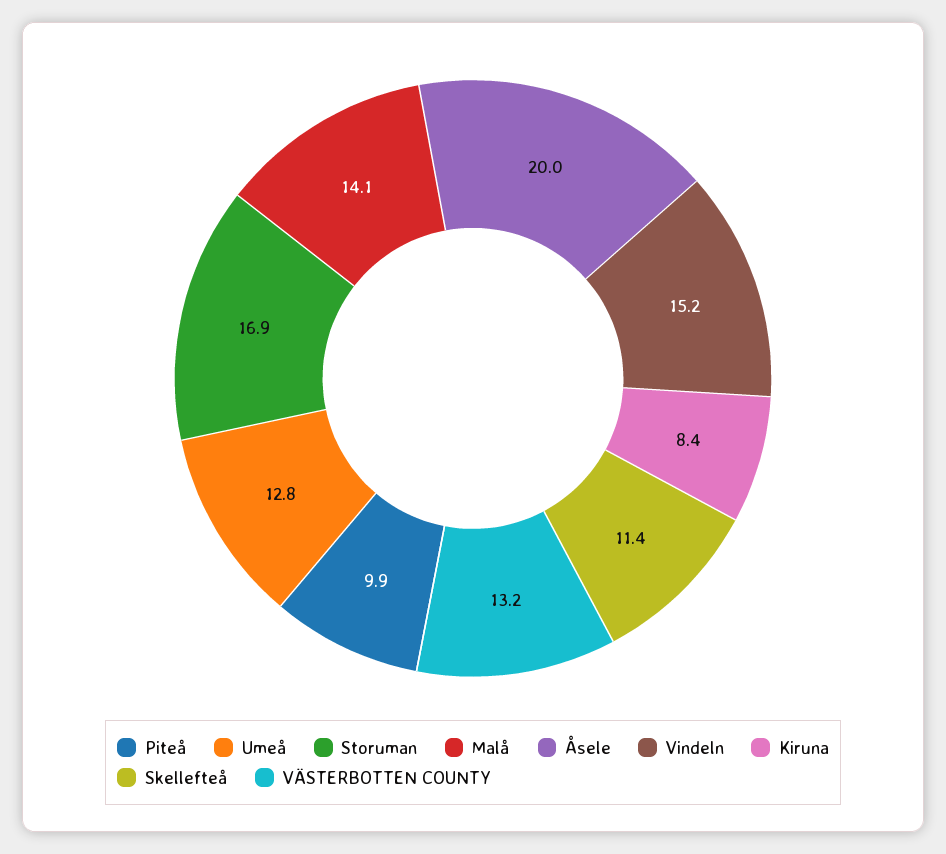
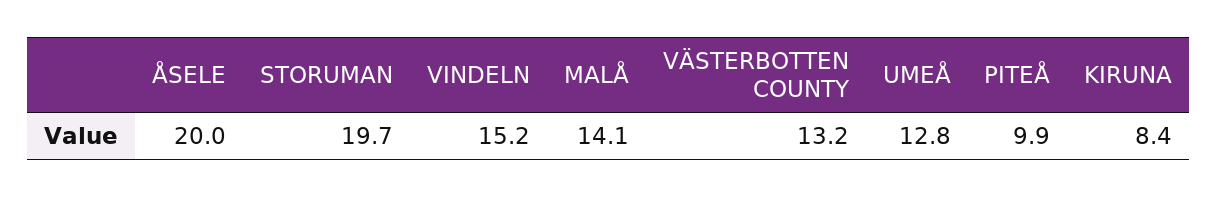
  {
    "Piteå": 9.9,
    "Umeå": 12.8,
-   "Storuman": 16.9,
+   "Storuman": 19.7,
    "Malå": 14.1,
    "Åsele": 20,
    "Vindeln": 15.2,
    "Kiruna": 8.4,
-   "Skellefteå": 11.4,
    "VÄSTERBOTTEN COUNTY": 13.2
  }

